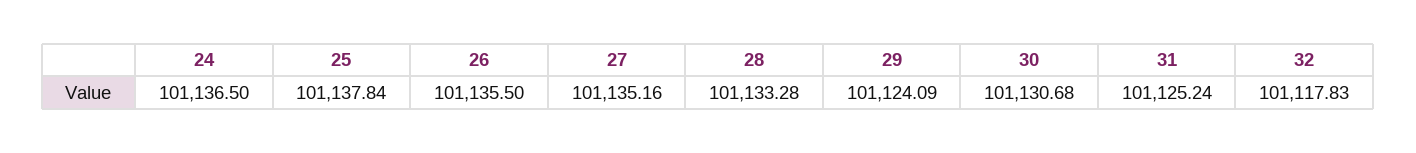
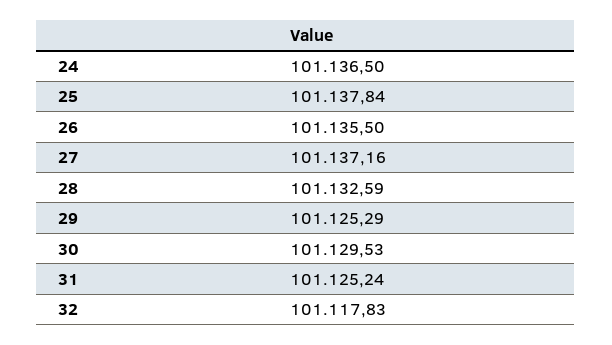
  {
    "24": 101136.5,
    "25": 101137.84,
    "26": 101135.5,
-   "27": 101135.16,
+   "27": 101137.16,
-   "28": 101133.28,
+   "28": 101132.59,
-   "29": 101124.09,
+   "29": 101125.29,
-   "30": 101130.68,
+   "30": 101129.53,
    "31": 101125.24,
    "32": 101117.83
  }

